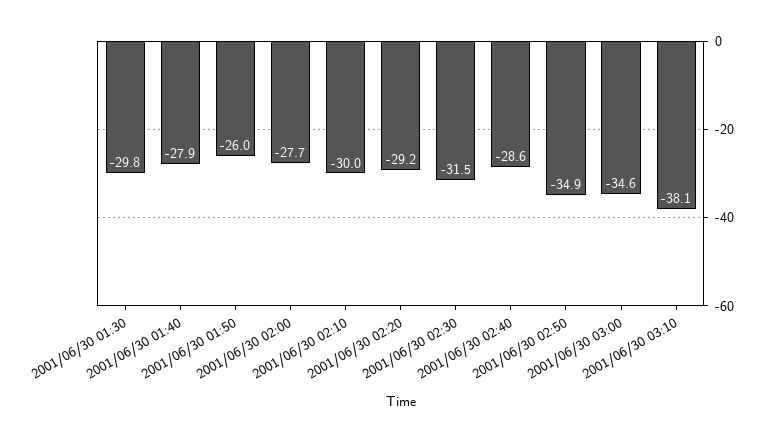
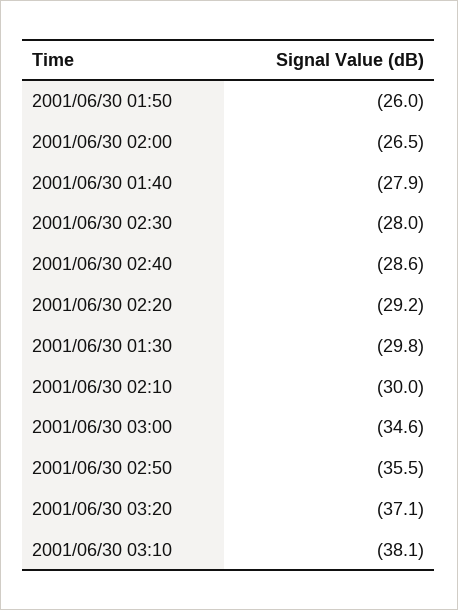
  {
    "2001/06/30 01:30": -29.8,
    "2001/06/30 01:40": -27.9,
    "2001/06/30 01:50": -26,
-   "2001/06/30 02:00": -27.7,
+   "2001/06/30 02:00": -26.5,
    "2001/06/30 02:10": -30,
    "2001/06/30 02:20": -29.2,
-   "2001/06/30 02:30": -31.5,
+   "2001/06/30 02:30": -28,
    "2001/06/30 02:40": -28.6,
-   "2001/06/30 02:50": -34.9,
+   "2001/06/30 02:50": -35.5,
    "2001/06/30 03:00": -34.6,
-   "2001/06/30 03:10": -38.1
+   "2001/06/30 03:10": -38.1,
+   "2001/06/30 03:20": -37.1
  }

